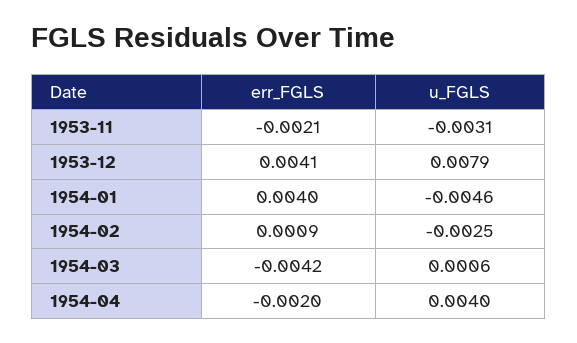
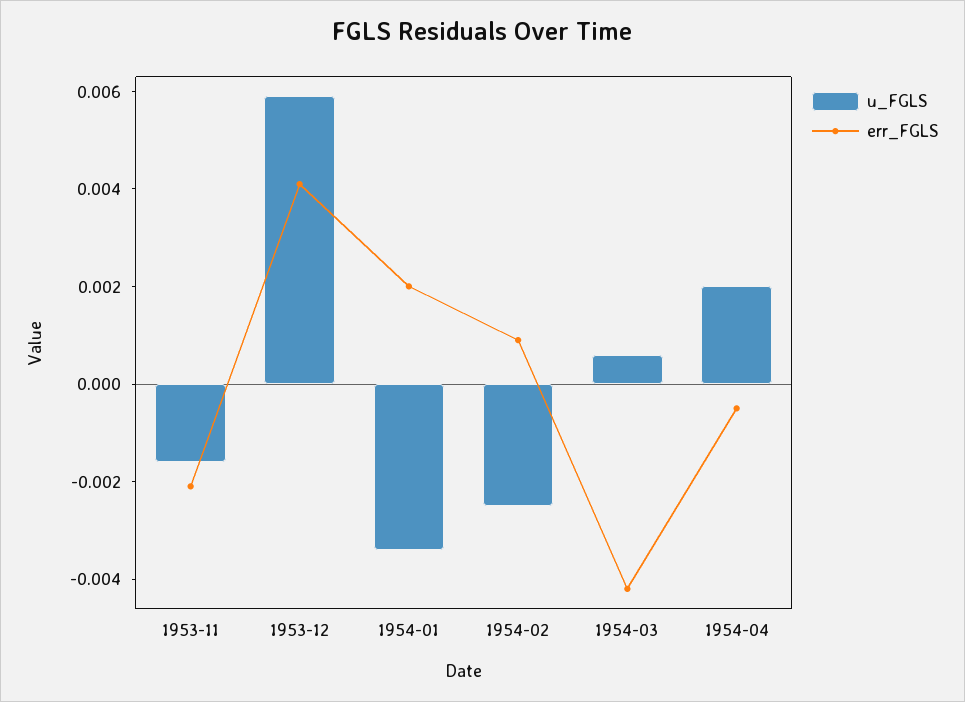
  {
    "err_FGLS": {
      "1953-11": -0.0021,
      "1953-12": 0.0041,
-     "1954-01": 0.004,
+     "1954-01": 0.002,
      "1954-02": 0.0009,
      "1954-03": -0.0042,
-     "1954-04": -0.002
+     "1954-04": -0.0005
    },
    "u_FGLS": {
-     "1953-11": -0.0031,
+     "1953-11": -0.0015,
-     "1953-12": 0.0079,
+     "1953-12": 0.006,
-     "1954-01": -0.0046,
+     "1954-01": -0.0035,
      "1954-02": -0.0025,
      "1954-03": 0.0006,
-     "1954-04": 0.004
+     "1954-04": 0.002
    }
  }

